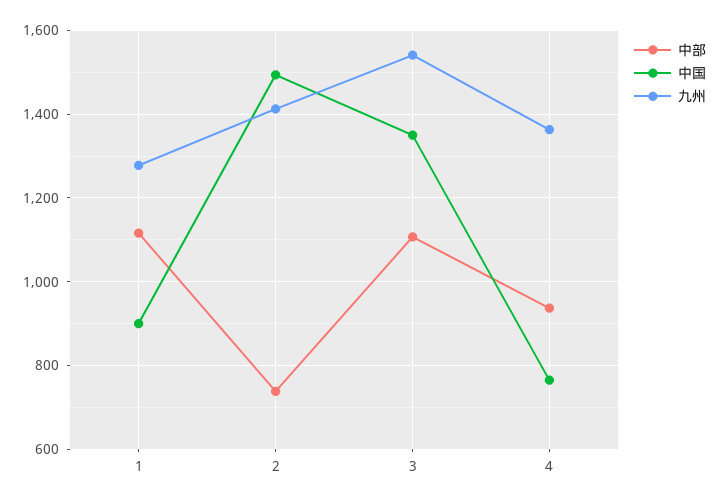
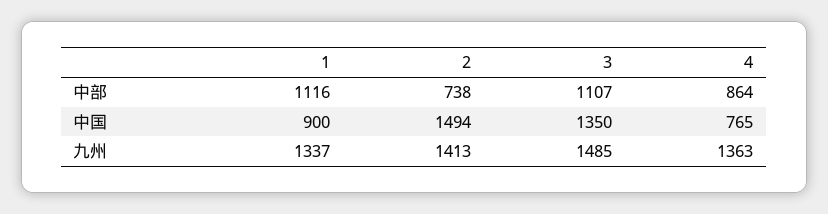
  {
    "中部": {
      "1": 1116,
      "2": 738,
      "3": 1107,
-     "4": 940
+     "4": 864
    },
    "中国": {
      "1": 900,
      "2": 1494,
      "3": 1350,
      "4": 765
    },
    "九州": {
-     "1": 1280,
+     "1": 1337,
      "2": 1413,
-     "3": 1540,
+     "3": 1485,
      "4": 1363
    }
  }

